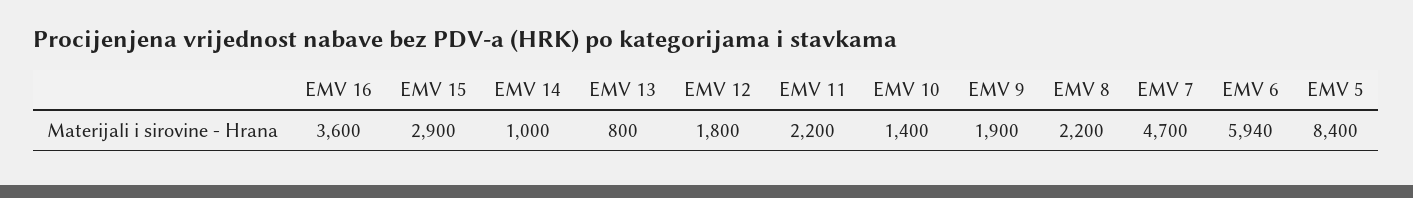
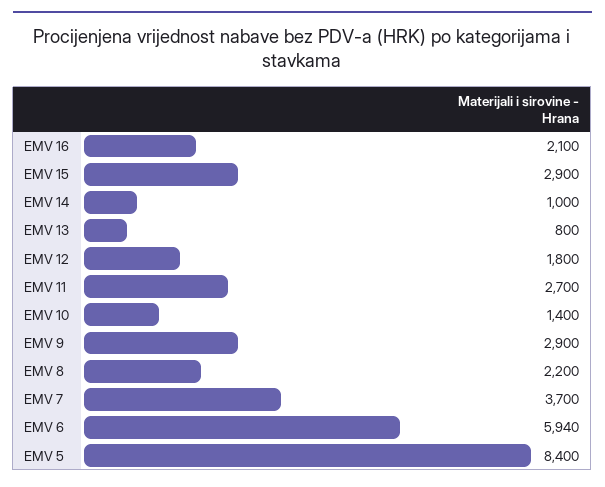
  {
-   "EMV 16": 3600,
+   "EMV 16": 2100,
    "EMV 15": 2900,
    "EMV 14": 1000,
    "EMV 13": 800,
    "EMV 12": 1800,
-   "EMV 11": 2200,
+   "EMV 11": 2700,
    "EMV 10": 1400,
-   "EMV 9": 1900,
+   "EMV 9": 2900,
    "EMV 8": 2200,
-   "EMV 7": 4700,
+   "EMV 7": 3700,
    "EMV 6": 5940,
    "EMV 5": 8400
  }

